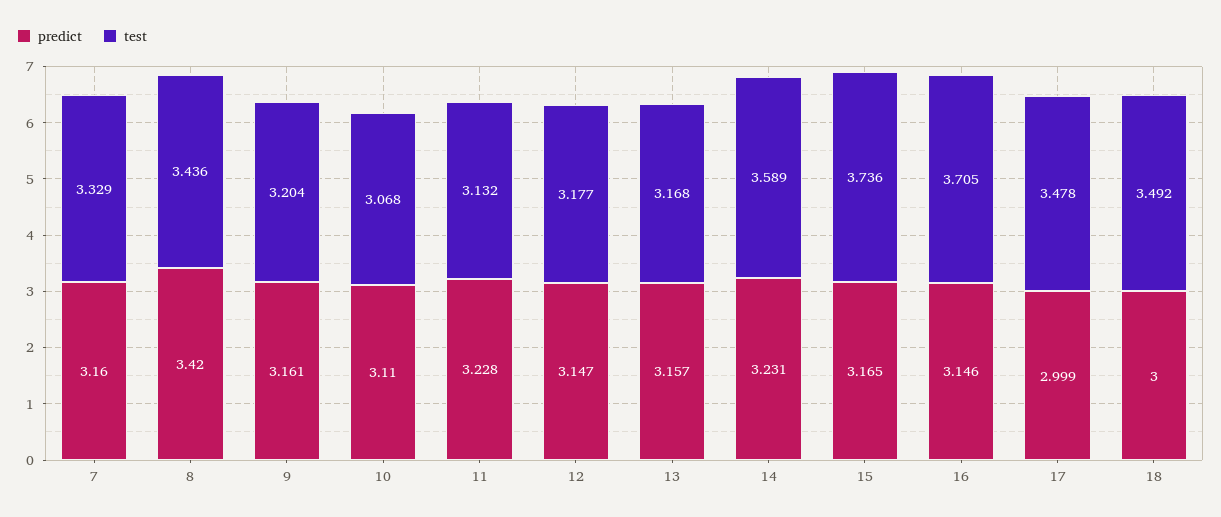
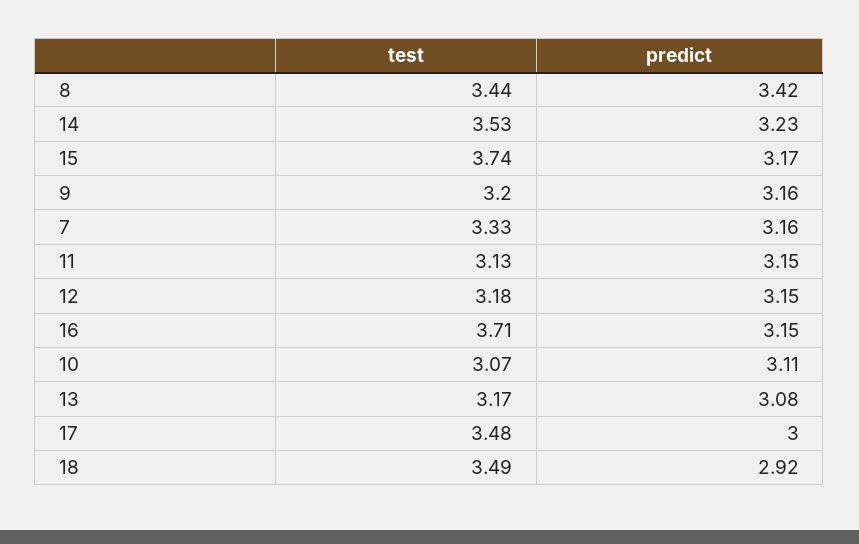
  {
    "predict": {
      "7": 3.16,
      "8": 3.42,
      "9": 3.161,
      "10": 3.11,
-     "11": 3.228,
+     "11": 3.15,
      "12": 3.147,
-     "13": 3.157,
+     "13": 3.08,
      "14": 3.231,
      "15": 3.165,
      "16": 3.146,
      "17": 2.999,
-     "18": 3
+     "18": 2.92
    },
    "test": {
      "7": 3.329,
      "8": 3.436,
      "9": 3.204,
      "10": 3.068,
      "11": 3.132,
      "12": 3.177,
      "13": 3.168,
-     "14": 3.589,
+     "14": 3.53,
      "15": 3.736,
      "16": 3.705,
      "17": 3.478,
      "18": 3.492
    }
  }

